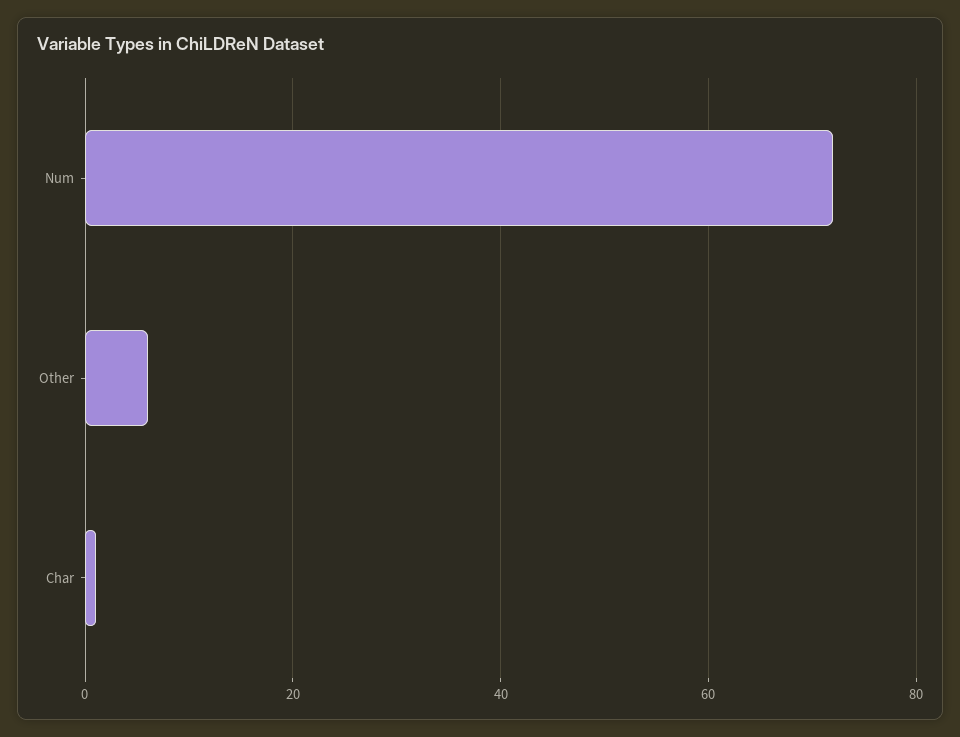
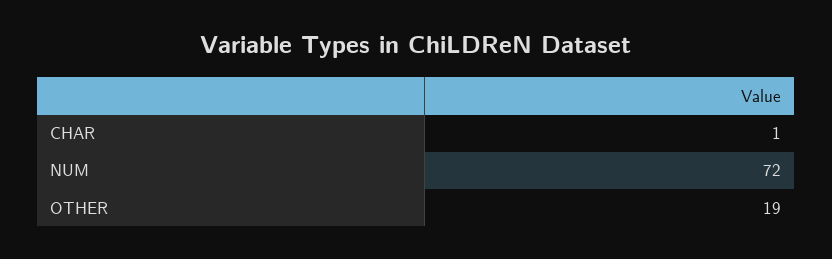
  {
    "Num": 72,
-   "Other": 5,
+   "Other": 19,
    "Char": 1
  }

